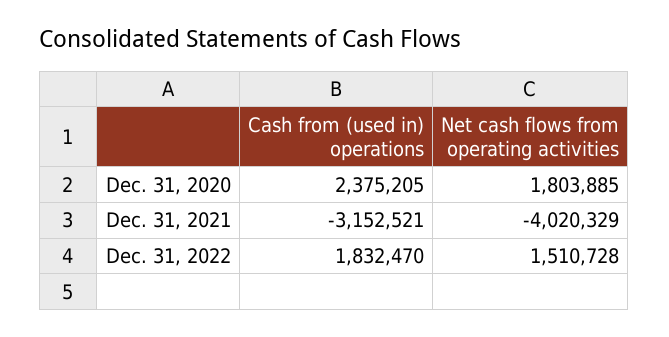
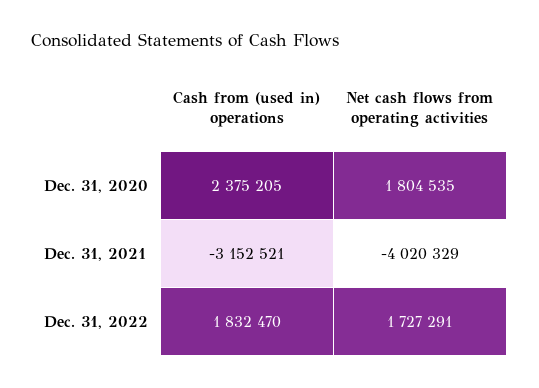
  {
    "Cash from (used in) operations": {
      "Dec. 31, 2020": 2375205,
      "Dec. 31, 2021": -3152521,
      "Dec. 31, 2022": 1832470
    },
    "Net cash flows from operating activities": {
-     "Dec. 31, 2020": 1803885,
+     "Dec. 31, 2020": 1804535,
      "Dec. 31, 2021": -4020329,
-     "Dec. 31, 2022": 1510728
+     "Dec. 31, 2022": 1727291
    }
  }

